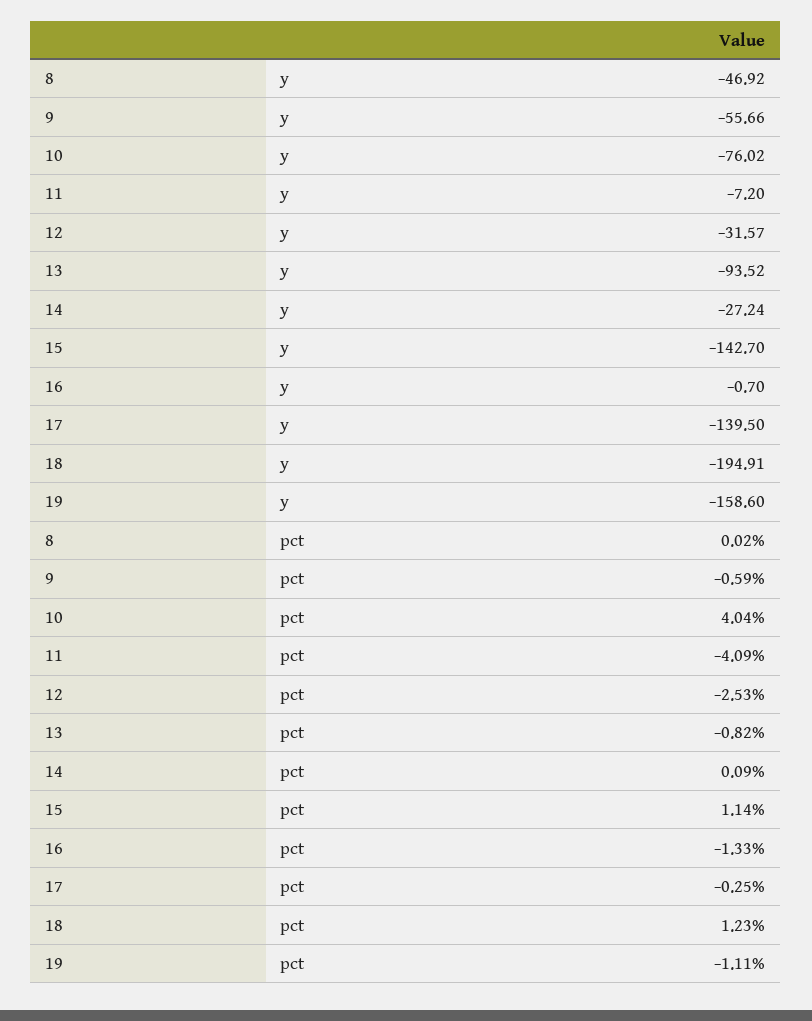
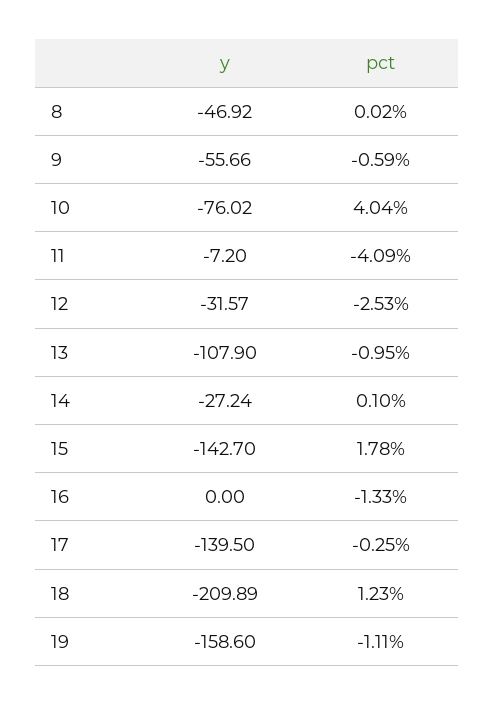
  {
    "8": {
      "y": -46.92,
      "pct": 0.02
    },
    "9": {
      "y": -55.66,
      "pct": -0.59
    },
    "10": {
      "y": -76.02,
      "pct": 4.04
    },
    "11": {
      "y": -7.2,
      "pct": -4.09
    },
    "12": {
      "y": -31.57,
      "pct": -2.53
    },
    "13": {
-     "y": -93.52,
+     "y": -107.9,
-     "pct": -0.82
+     "pct": -0.95
    },
    "14": {
      "y": -27.24,
-     "pct": 0.09
+     "pct": 0.1
    },
    "15": {
      "y": -142.7,
-     "pct": 1.14
+     "pct": 1.78
    },
    "16": {
-     "y": -0.7,
+     "y": 0,
      "pct": -1.33
    },
    "17": {
      "y": -139.5,
      "pct": -0.25
    },
    "18": {
-     "y": -194.91,
+     "y": -209.89,
      "pct": 1.23
    },
    "19": {
      "y": -158.6,
      "pct": -1.11
    }
  }

